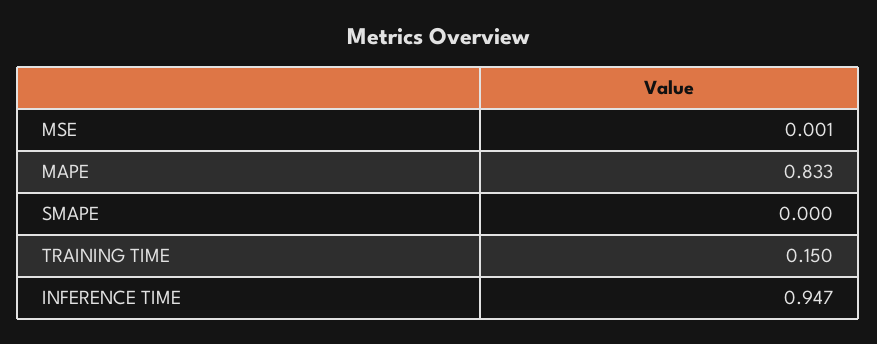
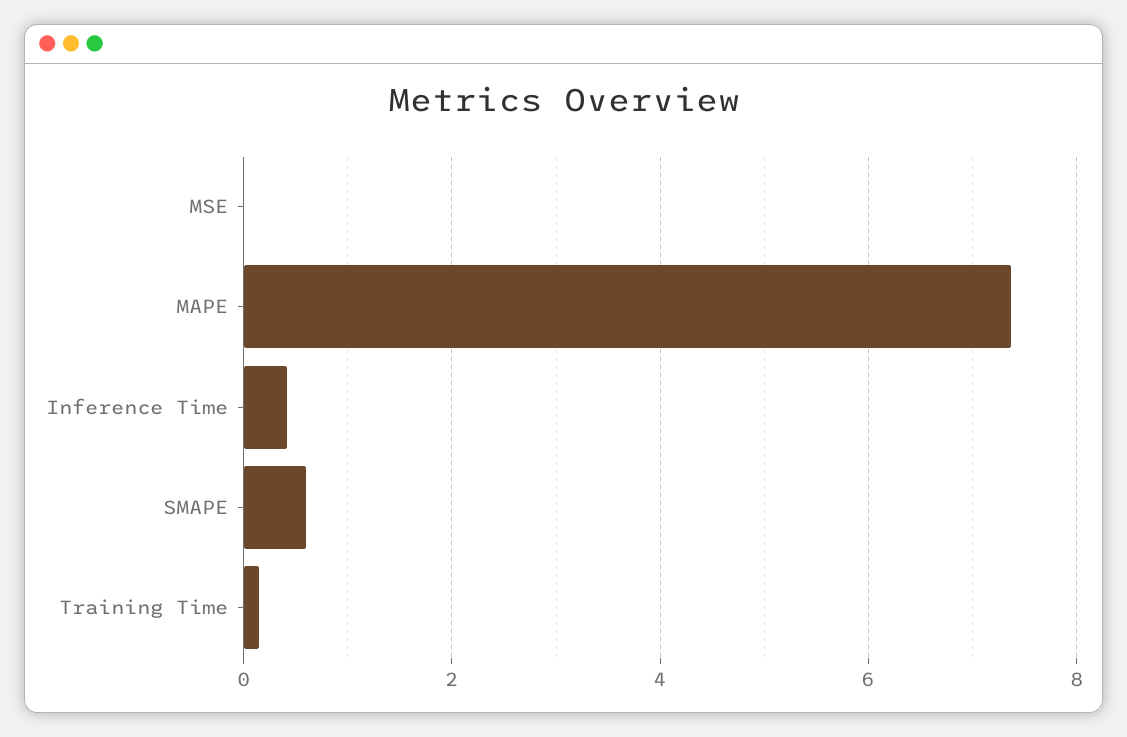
  {
    "MSE": 0.001,
-   "MAPE": 0.833,
+   "MAPE": 7.4,
-   "SMAPE": 0,
+   "SMAPE": 0.6,
    "TRAINING TIME": 0.15,
-   "INFERENCE TIME": 0.947
+   "INFERENCE TIME": 0.4
  }

